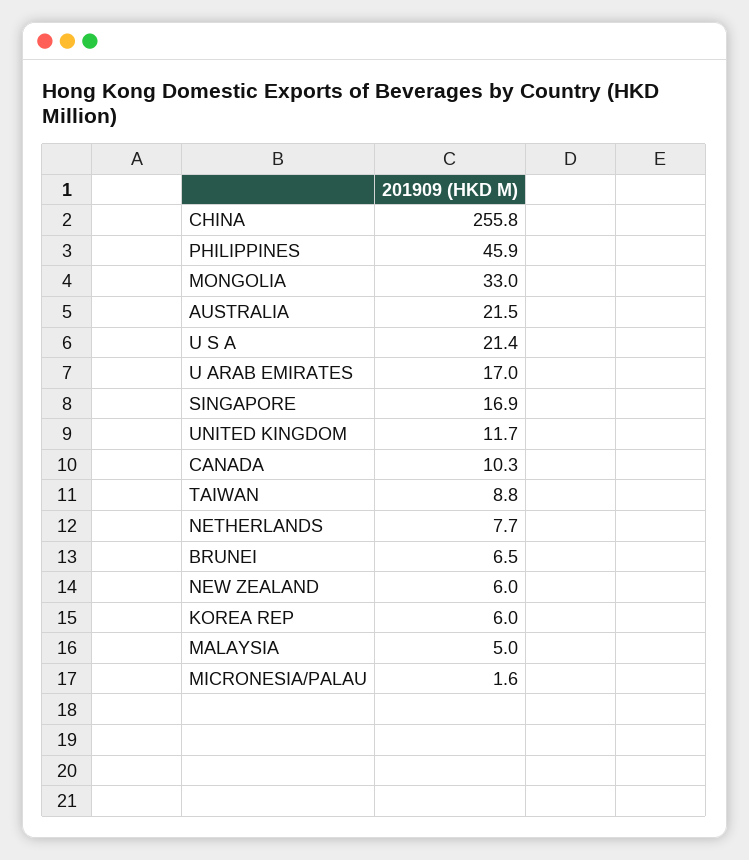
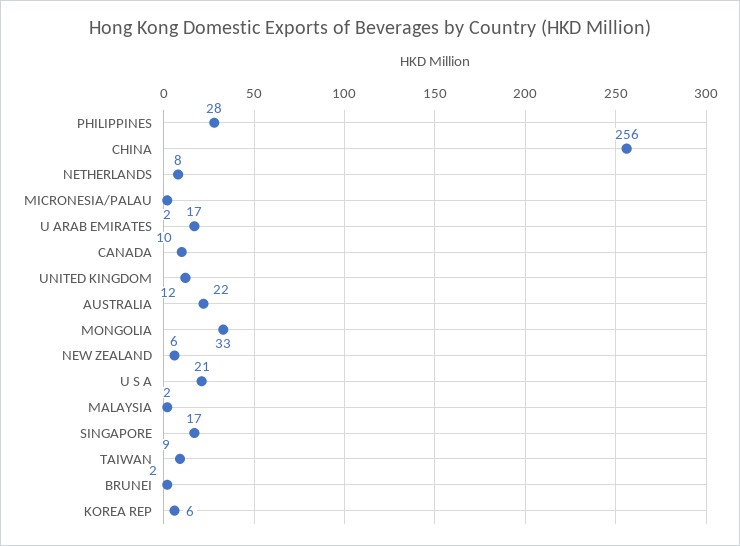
  {
    "CHINA": 255.8,
-   "PHILIPPINES": 45.9,
+   "PHILIPPINES": 28,
    "MONGOLIA": 33,
    "AUSTRALIA": 21.5,
    "U S A": 21.4,
    "U ARAB EMIRATES": 17,
    "SINGAPORE": 16.9,
    "UNITED KINGDOM": 11.7,
    "CANADA": 10.3,
    "TAIWAN": 8.8,
    "NETHERLANDS": 7.7,
-   "BRUNEI": 6.5,
+   "BRUNEI": 2,
    "NEW ZEALAND": 6,
    "KOREA REP": 6,
-   "MALAYSIA": 5,
+   "MALAYSIA": 2,
    "MICRONESIA/PALAU": 1.6
  }

